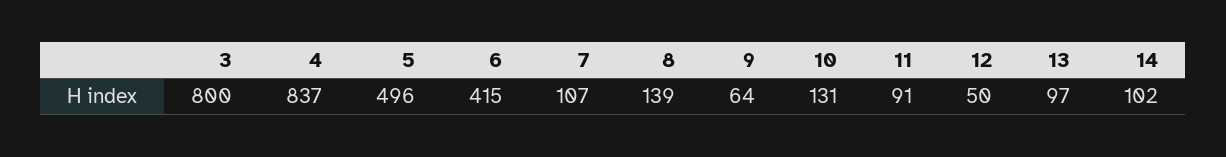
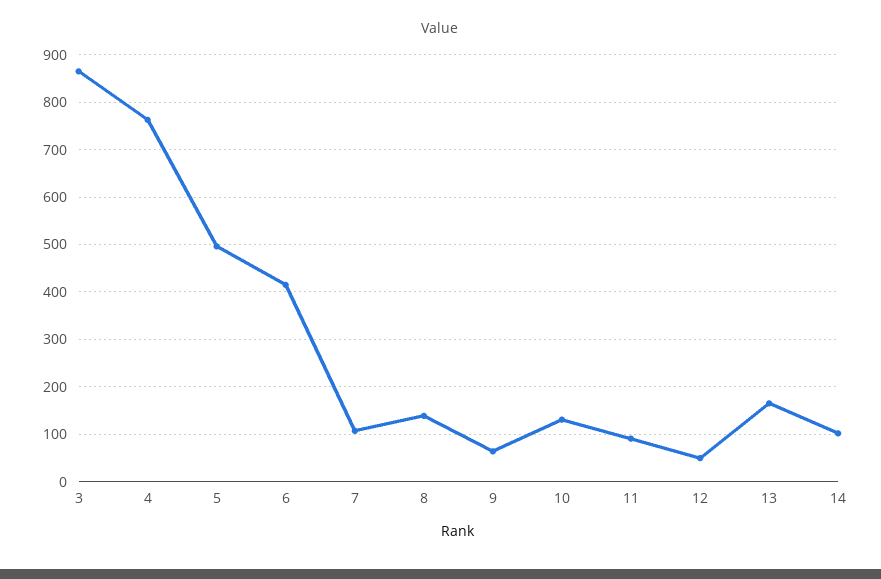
  {
-   "3": 800,
+   "3": 860,
-   "4": 837,
+   "4": 760,
    "5": 496,
    "6": 415,
    "7": 107,
    "8": 139,
    "9": 64,
    "10": 131,
    "11": 91,
    "12": 50,
-   "13": 97,
+   "13": 160,
    "14": 102
  }

